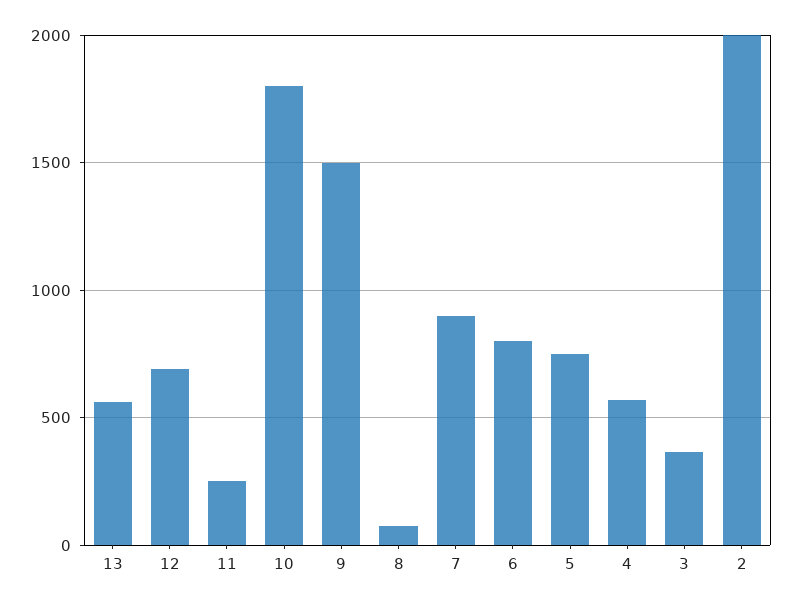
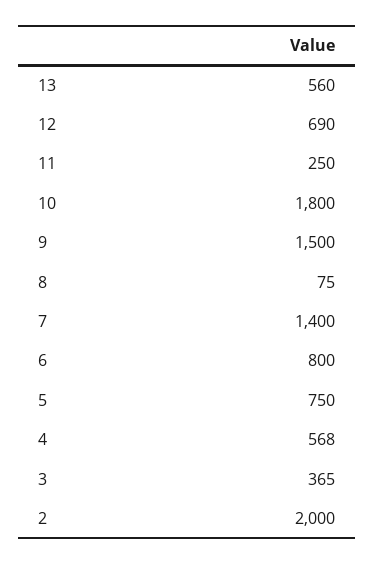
  {
    "13": 560,
    "12": 690,
    "11": 250,
    "10": 1800,
    "9": 1500,
    "8": 75,
-   "7": 900,
+   "7": 1400,
    "6": 800,
    "5": 750,
    "4": 568,
    "3": 365,
    "2": 2000
  }

